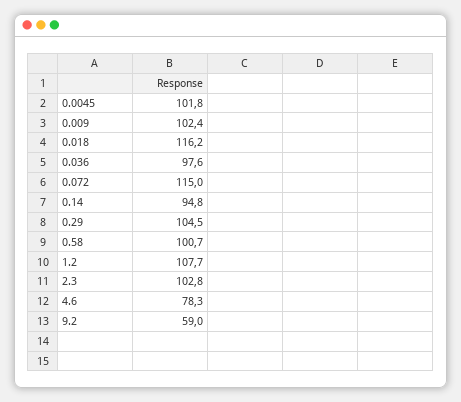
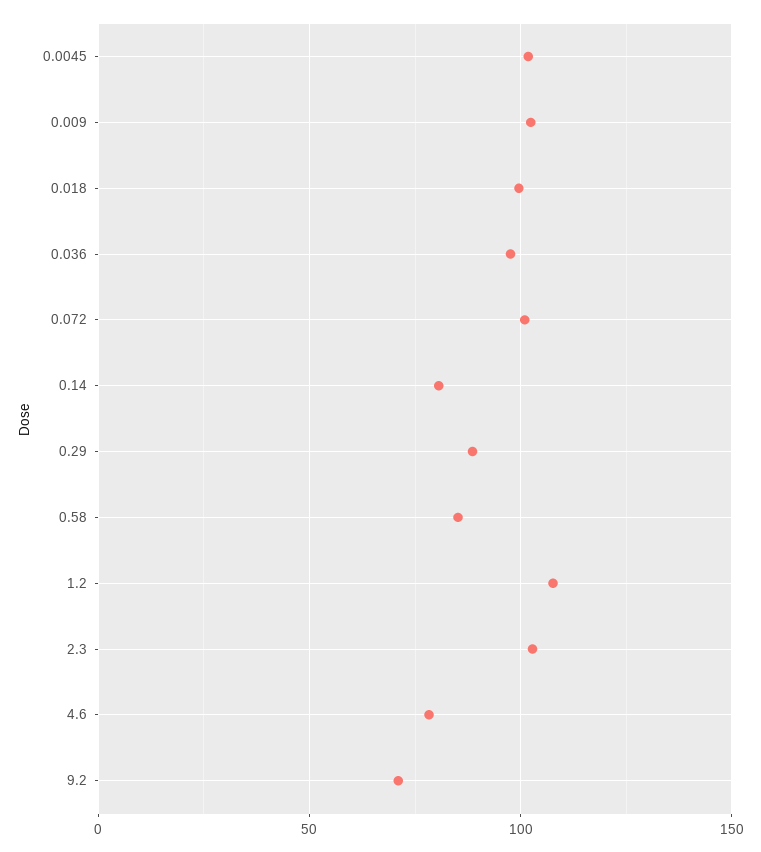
  {
    "0.0045": 101.8,
    "0.009": 102.4,
-   "0.018": 116.2,
+   "0.018": 100,
    "0.036": 97.6,
-   "0.072": 115,
+   "0.072": 100,
-   "0.14": 94.8,
+   "0.14": 80,
-   "0.29": 104.5,
+   "0.29": 90,
-   "0.58": 100.7,
+   "0.58": 85,
    "1.2": 107.7,
    "2.3": 102.8,
    "4.6": 78.3,
-   "9.2": 59
+   "9.2": 70
  }

